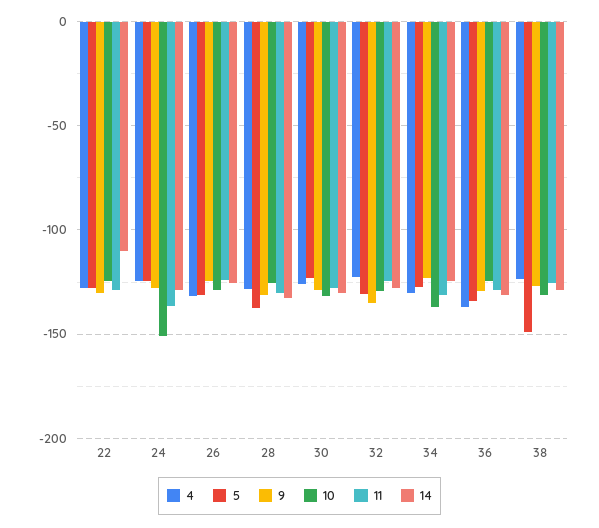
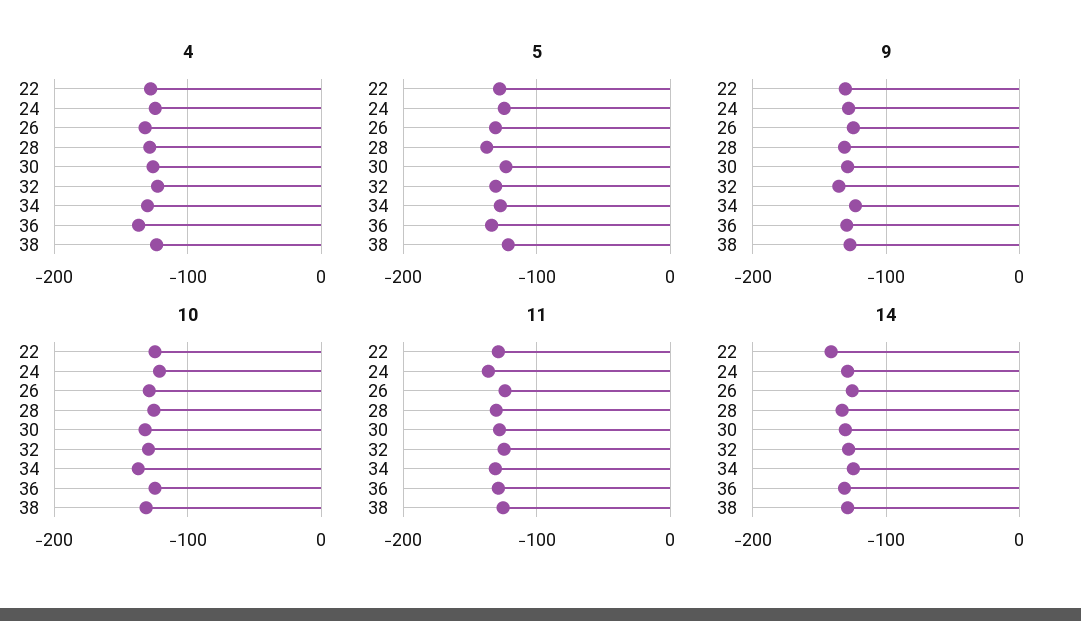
  {
    "4": {
      "22": -130,
      "24": -125,
      "26": -130,
      "28": -130,
      "30": -125,
      "32": -125,
      "34": -130,
      "36": -135,
      "38": -125
    },
    "5": {
      "22": -130,
      "24": -125,
      "26": -130,
      "28": -140,
      "30": -125,
      "32": -130,
      "34": -125,
      "36": -135,
-     "38": -150
+     "38": -120
    },
    "9": {
      "22": -130,
      "24": -130,
      "26": -125,
      "28": -130,
      "30": -130,
      "32": -135,
      "34": -125,
      "36": -130,
      "38": -125
    },
    "10": {
      "22": -125,
-     "24": -150,
+     "24": -120,
      "26": -130,
      "28": -125,
      "30": -130,
      "32": -130,
      "34": -135,
      "36": -125,
      "38": -130
    },
    "11": {
      "22": -130,
      "24": -135,
      "26": -125,
      "28": -130,
      "30": -130,
      "32": -125,
      "34": -130,
      "36": -130,
      "38": -125
    },
    "14": {
-     "22": -110,
+     "22": -140,
      "24": -130,
      "26": -125,
      "28": -135,
      "30": -130,
      "32": -130,
      "34": -125,
      "36": -130,
      "38": -130
    }
  }

